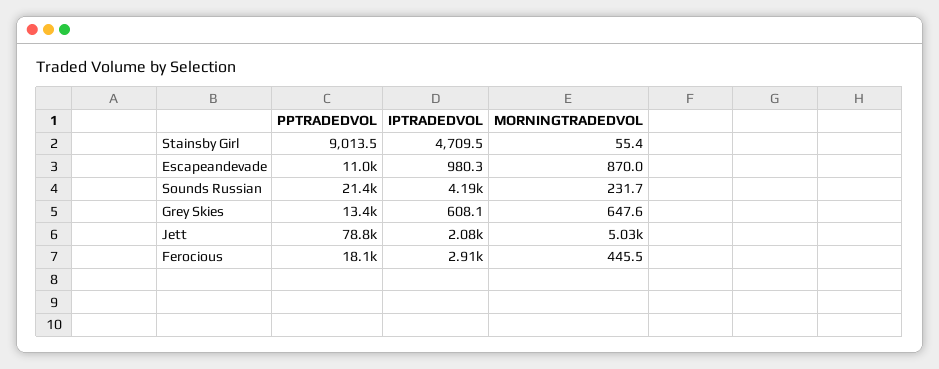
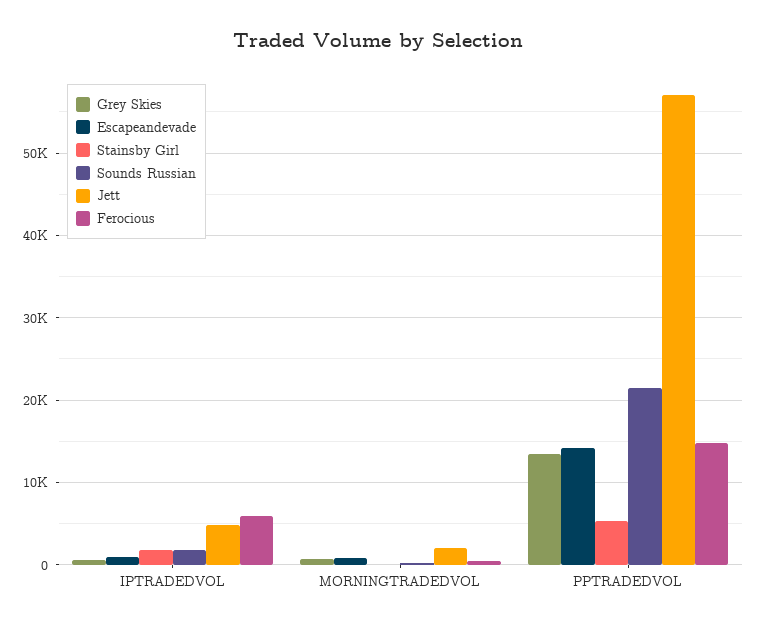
  {
    "Stainsby Girl": {
-     "PPTRADEDVOL": 9013.5,
+     "PPTRADEDVOL": 5000,
-     "IPTRADEDVOL": 4709.5,
+     "IPTRADEDVOL": 2000,
      "MORNINGTRADEDVOL": 55.4
    },
    "Escapeandevade": {
-     "PPTRADEDVOL": 11000,
+     "PPTRADEDVOL": 14000,
      "IPTRADEDVOL": 980.3,
      "MORNINGTRADEDVOL": 870
    },
    "Sounds Russian": {
      "PPTRADEDVOL": 21400,
-     "IPTRADEDVOL": 4190,
+     "IPTRADEDVOL": 2000,
      "MORNINGTRADEDVOL": 231.7
    },
    "Grey Skies": {
      "PPTRADEDVOL": 13400,
      "IPTRADEDVOL": 608.1,
      "MORNINGTRADEDVOL": 647.6
    },
    "Jett": {
-     "PPTRADEDVOL": 78800,
+     "PPTRADEDVOL": 57000,
-     "IPTRADEDVOL": 2080,
+     "IPTRADEDVOL": 5000,
-     "MORNINGTRADEDVOL": 5030
+     "MORNINGTRADEDVOL": 2000
    },
    "Ferocious": {
-     "PPTRADEDVOL": 18100,
+     "PPTRADEDVOL": 15000,
-     "IPTRADEDVOL": 2910,
+     "IPTRADEDVOL": 6000,
      "MORNINGTRADEDVOL": 445.5
    }
  }

